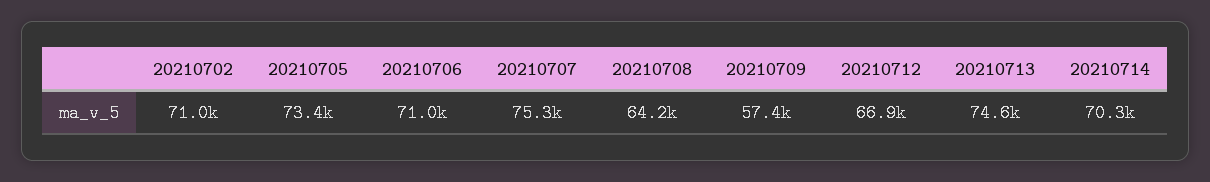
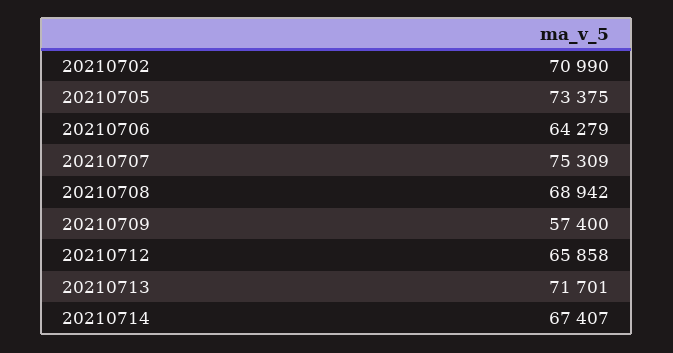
  {
    "20210702": 70990,
    "20210705": 73375,
-   "20210706": 71000,
+   "20210706": 64279,
    "20210707": 75309,
-   "20210708": 64200,
+   "20210708": 68942,
    "20210709": 57400,
-   "20210712": 66900,
+   "20210712": 65858,
-   "20210713": 74600,
+   "20210713": 71701,
-   "20210714": 70300
+   "20210714": 67407
  }

